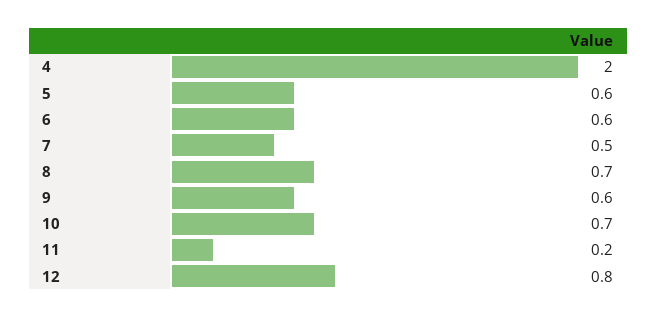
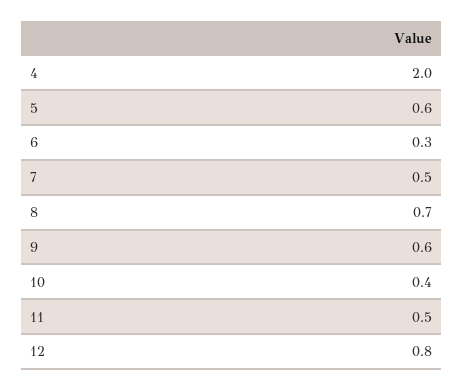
  {
    "4": 2,
    "5": 0.6,
-   "6": 0.6,
+   "6": 0.3,
    "7": 0.5,
    "8": 0.7,
    "9": 0.6,
-   "10": 0.7,
+   "10": 0.4,
-   "11": 0.2,
+   "11": 0.5,
    "12": 0.8
  }

